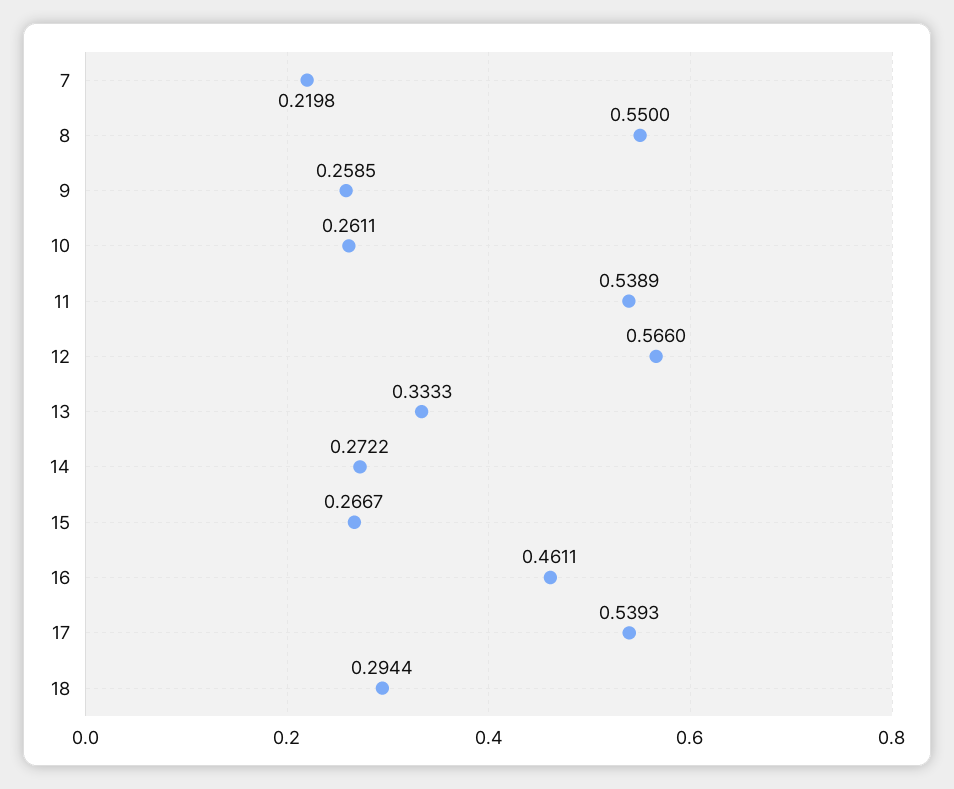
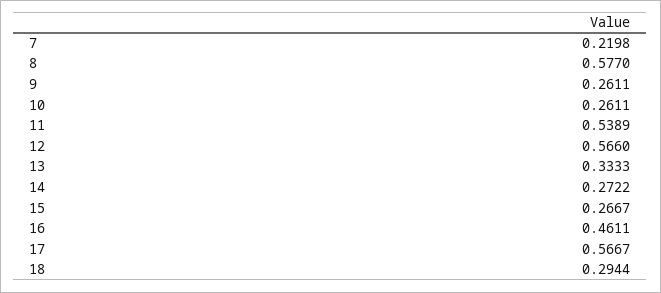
  {
    "7": 0.2198,
-   "8": 0.55,
+   "8": 0.577,
-   "9": 0.2585,
+   "9": 0.2611,
    "10": 0.2611,
    "11": 0.5389,
    "12": 0.566,
    "13": 0.3333,
    "14": 0.2722,
    "15": 0.2667,
    "16": 0.4611,
-   "17": 0.5393,
+   "17": 0.5667,
    "18": 0.2944
  }

